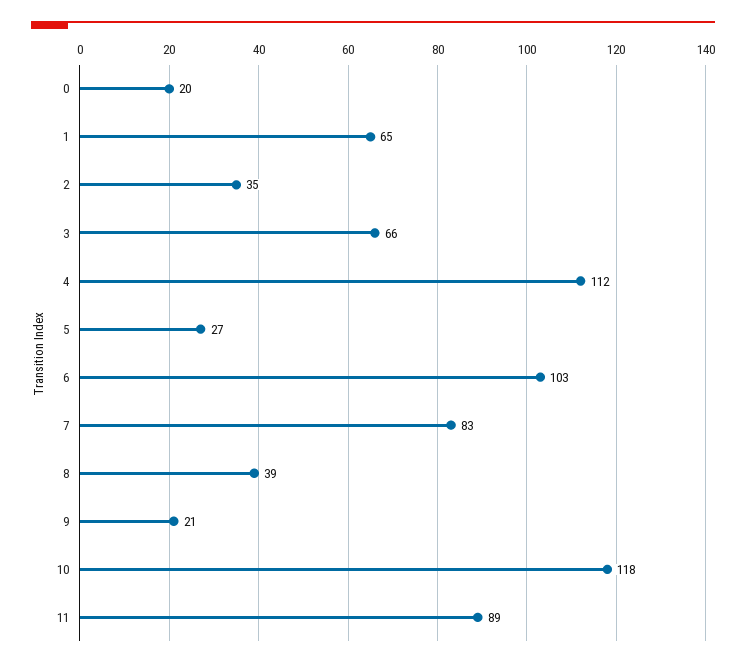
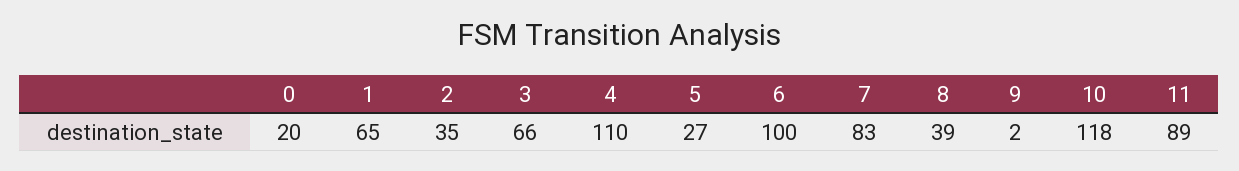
  {
    "0": 20,
    "1": 65,
    "2": 35,
    "3": 66,
-   "4": 112,
+   "4": 110,
    "5": 27,
-   "6": 103,
+   "6": 100,
    "7": 83,
    "8": 39,
-   "9": 21,
+   "9": 2,
    "10": 118,
    "11": 89
  }

